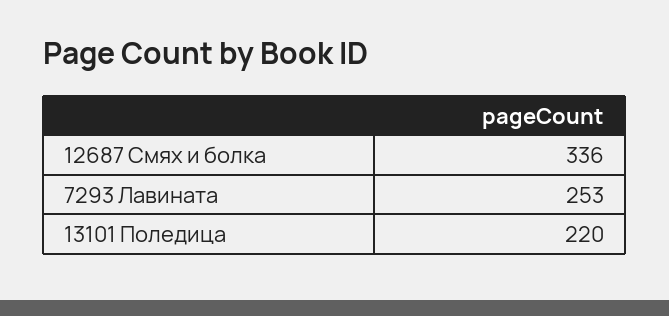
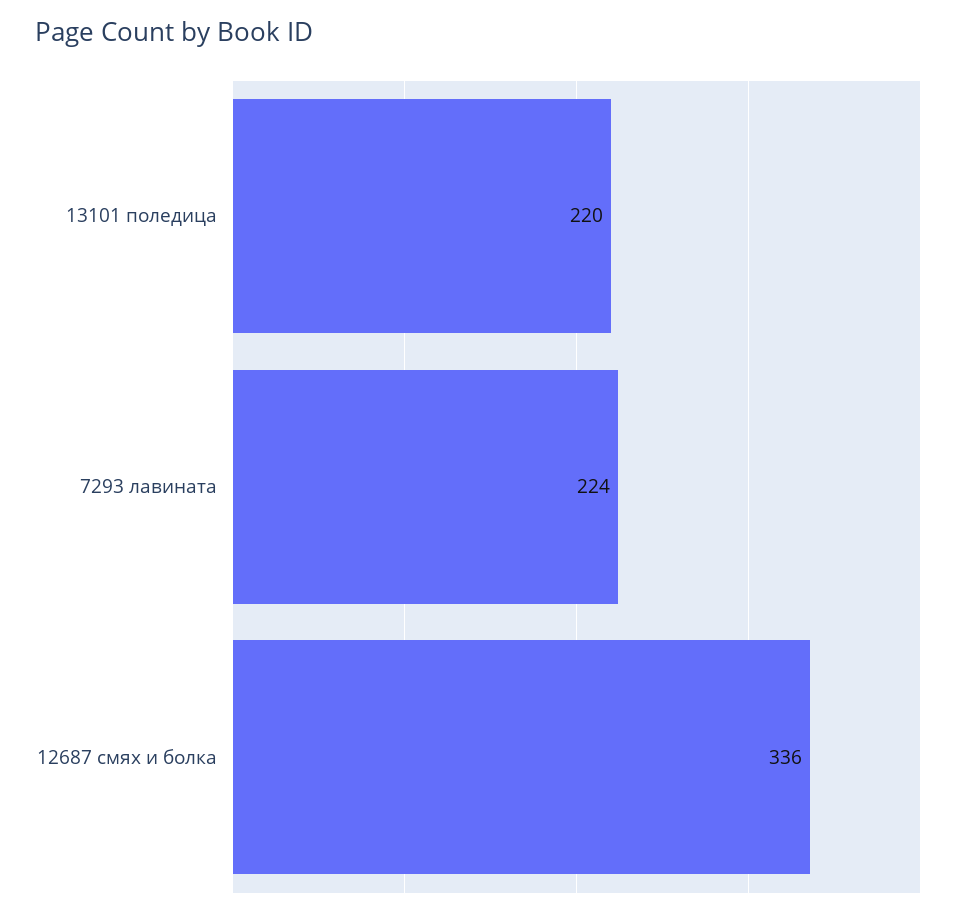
  {
    "12687 Смях и болка": 336,
-   "7293 Лавината": 253,
+   "7293 Лавината": 224,
    "13101 Поледица": 220
  }

